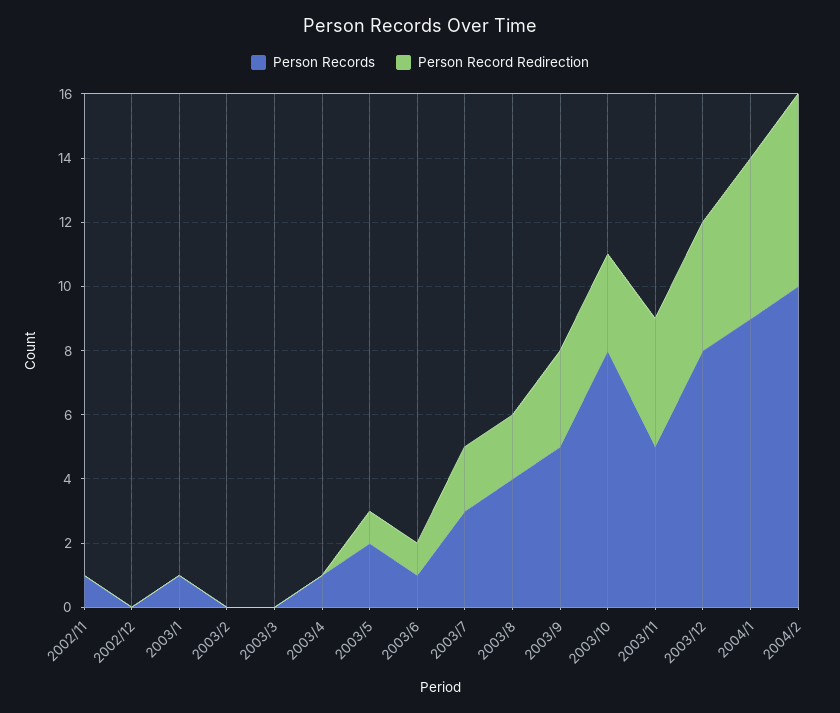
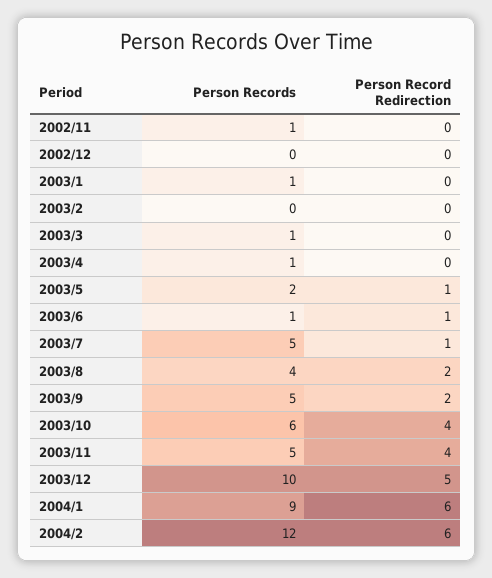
  {
    "Person Records": {
      "2002/11": 1,
      "2002/12": 0,
      "2003/1": 1,
      "2003/2": 0,
-     "2003/3": 0,
+     "2003/3": 1,
      "2003/4": 1,
      "2003/5": 2,
      "2003/6": 1,
-     "2003/7": 3,
+     "2003/7": 5,
      "2003/8": 4,
      "2003/9": 5,
-     "2003/10": 8,
+     "2003/10": 6,
      "2003/11": 5,
-     "2003/12": 8,
+     "2003/12": 10,
      "2004/1": 9,
-     "2004/2": 10
+     "2004/2": 12
    },
    "Person Record Redirection": {
      "2002/11": 0,
      "2002/12": 0,
      "2003/1": 0,
      "2003/2": 0,
      "2003/3": 0,
      "2003/4": 0,
      "2003/5": 1,
      "2003/6": 1,
-     "2003/7": 2,
+     "2003/7": 1,
      "2003/8": 2,
-     "2003/9": 3,
+     "2003/9": 2,
-     "2003/10": 3,
+     "2003/10": 4,
      "2003/11": 4,
-     "2003/12": 4,
+     "2003/12": 5,
-     "2004/1": 5,
+     "2004/1": 6,
      "2004/2": 6
    }
  }

